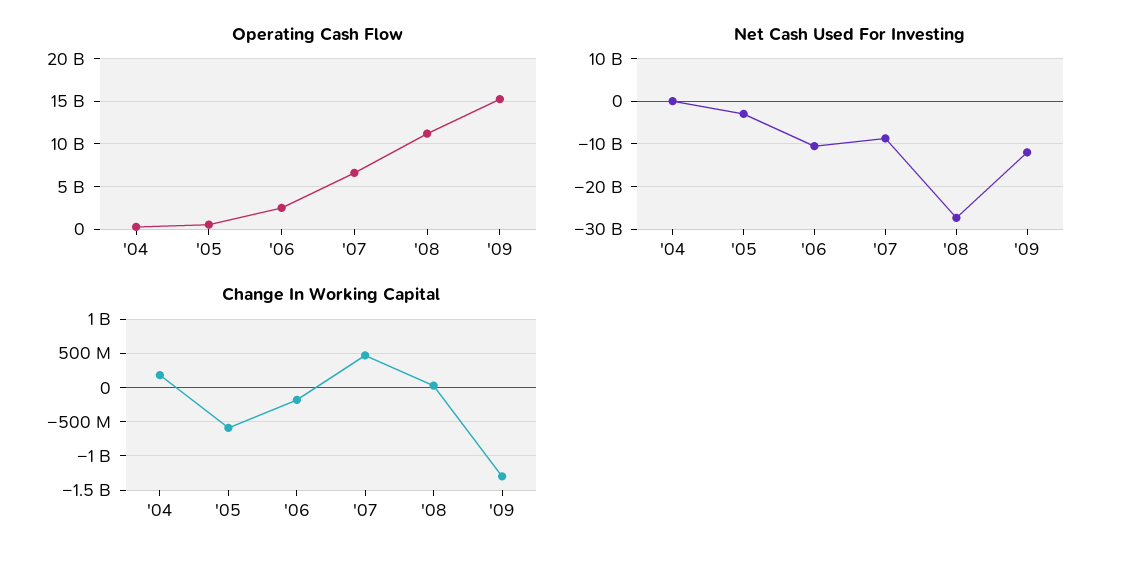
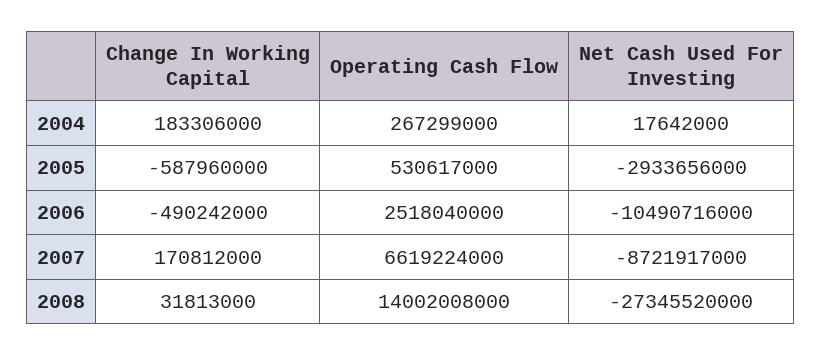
  {
    "Operating Cash Flow": {
      "'04": 267299000,
      "'05": 530617000,
      "'06": 2518040000,
      "'07": 6619224000,
-     "'08": 11000000000,
+     "'08": 14002008000
-     "'09": 15000000000
    },
    "Net Cash Used For Investing": {
      "'04": 17642000,
      "'05": -2933656000,
      "'06": -10490716000,
      "'07": -8721917000,
-     "'08": -27345520000,
+     "'08": -27345520000
-     "'09": -12000000000
    },
    "Change In Working Capital": {
      "'04": 183306000,
      "'05": -587960000,
-     "'06": -200000000,
+     "'06": -490242000,
-     "'07": 500000000,
+     "'07": 170812000,
-     "'08": 31813000,
+     "'08": 31813000
-     "'09": -1300000000
    }
  }

